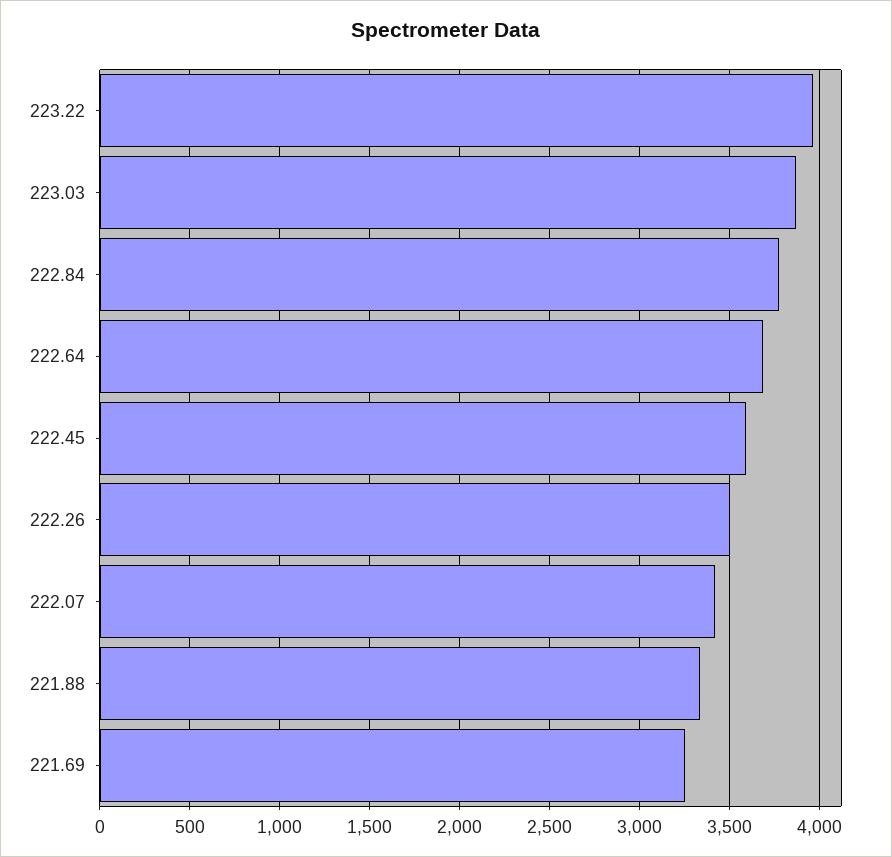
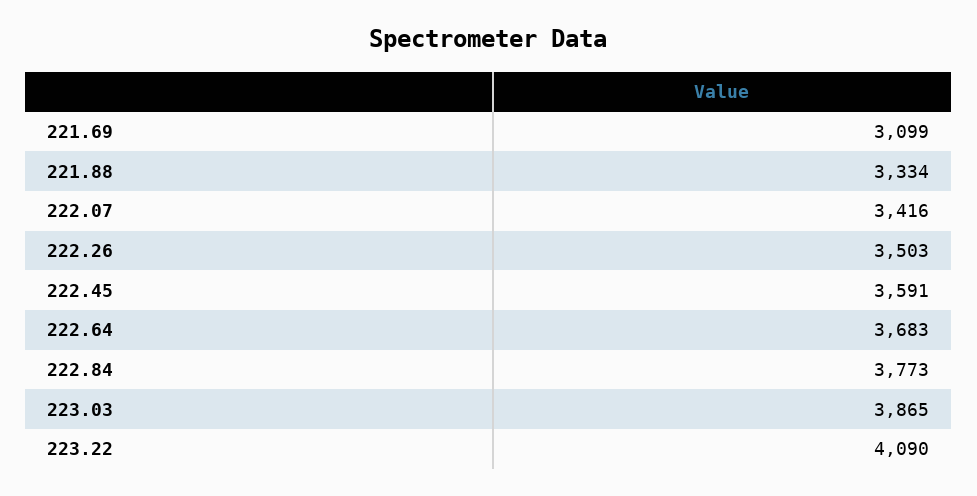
  {
-   "223.22": 3950,
+   "223.22": 4090,
    "223.03": 3865,
    "222.84": 3773,
    "222.64": 3683,
    "222.45": 3591,
    "222.26": 3503,
    "222.07": 3416,
    "221.88": 3334,
-   "221.69": 3250
+   "221.69": 3099
  }

